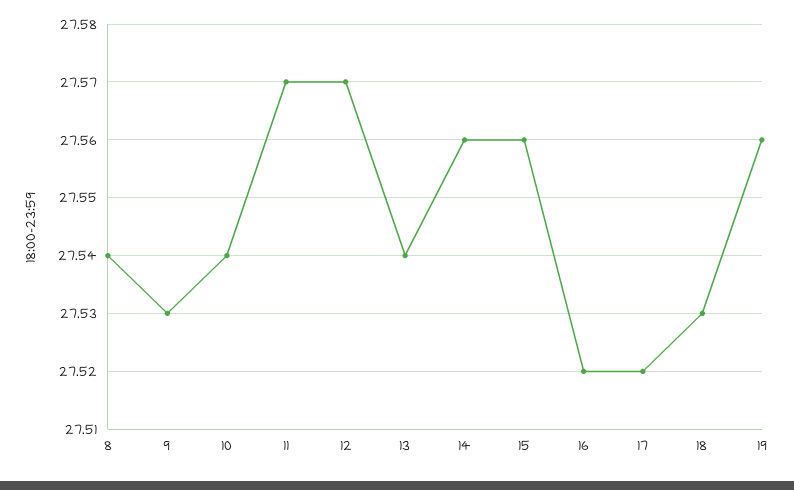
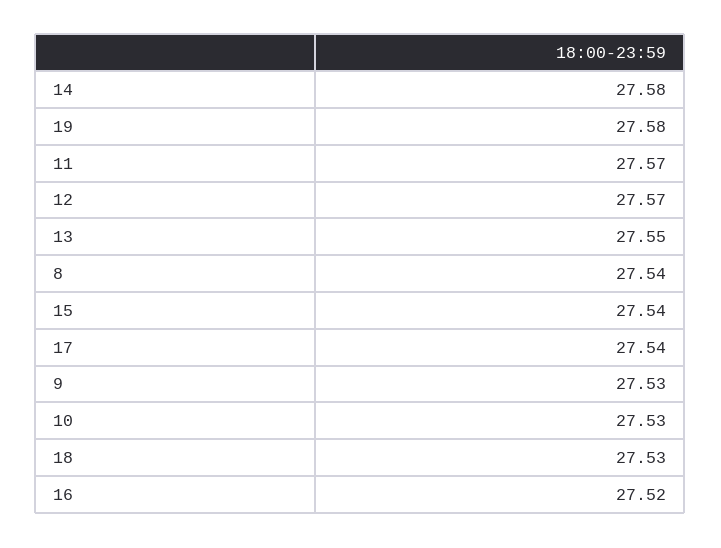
  {
    "8": 27.54,
    "9": 27.53,
-   "10": 27.54,
+   "10": 27.53,
    "11": 27.57,
    "12": 27.57,
-   "13": 27.54,
+   "13": 27.55,
-   "14": 27.56,
+   "14": 27.58,
-   "15": 27.56,
+   "15": 27.54,
    "16": 27.52,
-   "17": 27.52,
+   "17": 27.54,
    "18": 27.53,
-   "19": 27.56
+   "19": 27.58
  }

